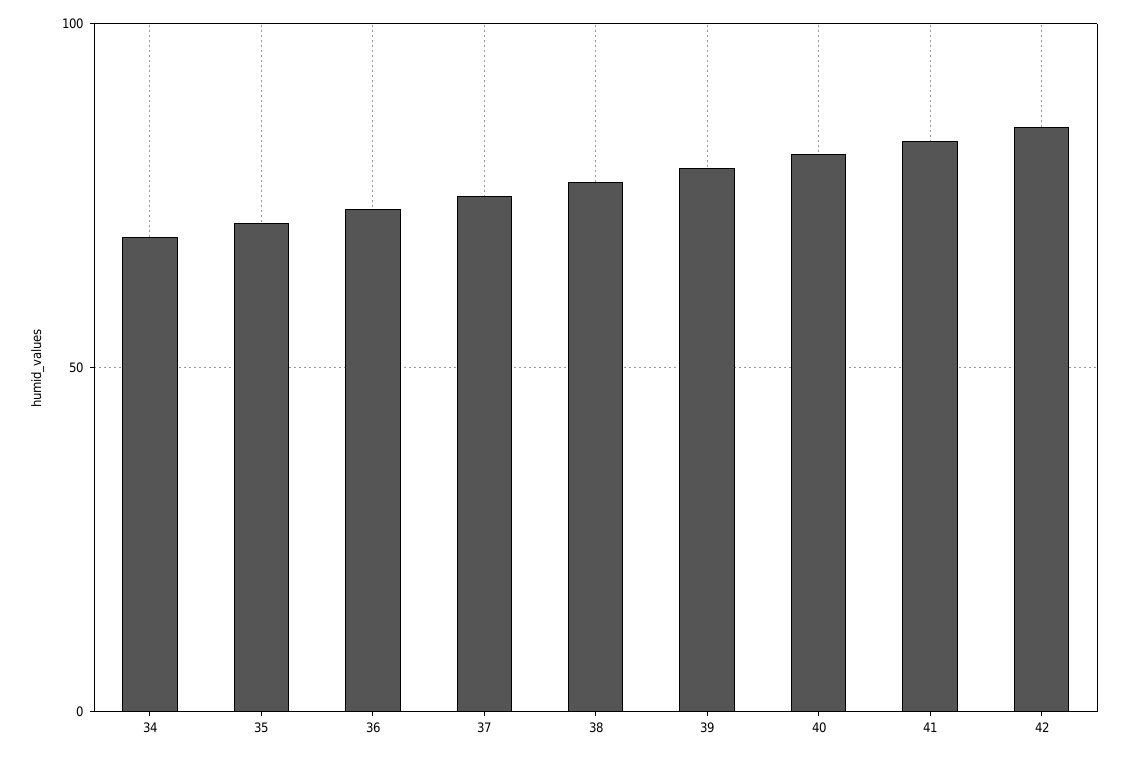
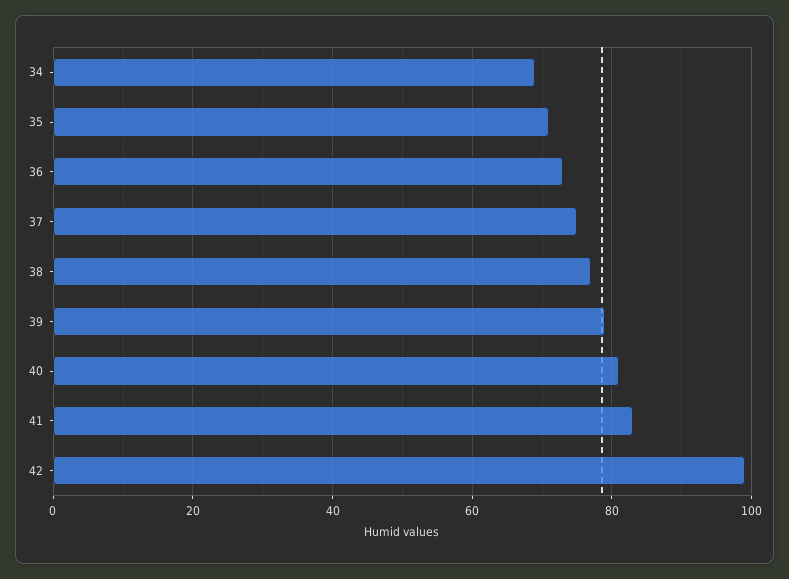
  {
    "34": 70,
    "35": 70,
    "36": 75,
    "37": 75,
    "38": 75,
    "39": 80,
    "40": 80,
    "41": 85,
-   "42": 85
+   "42": 100
  }

